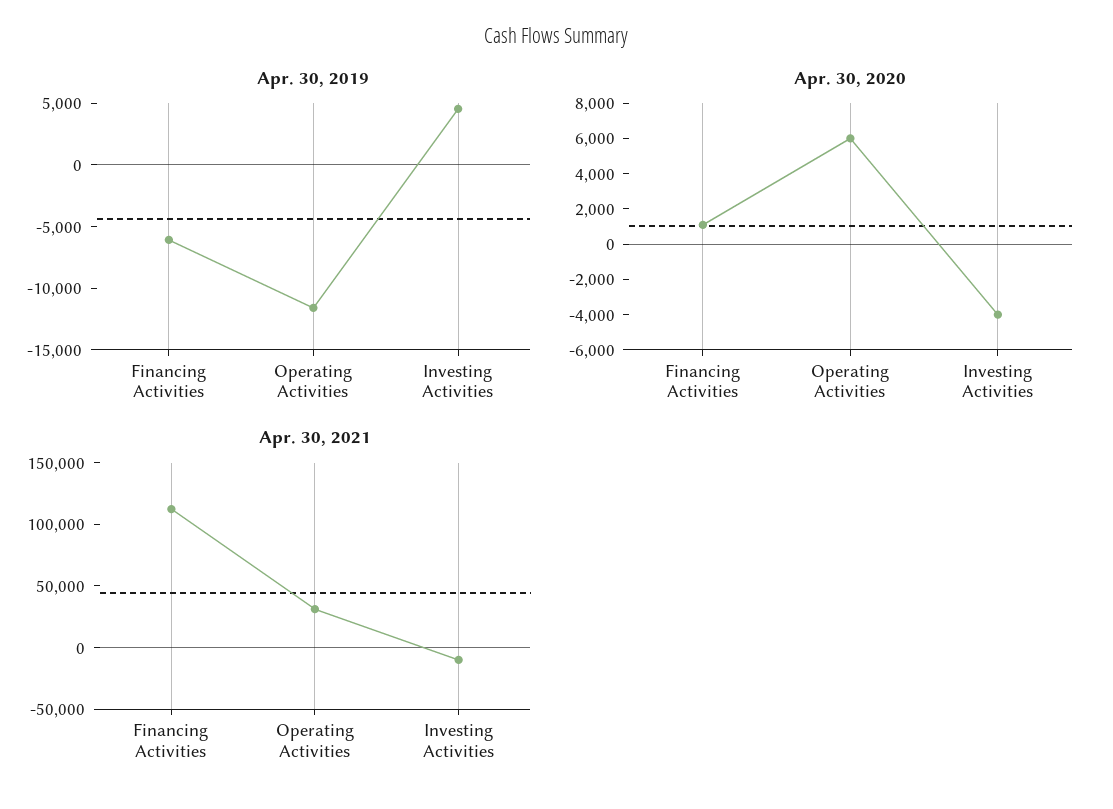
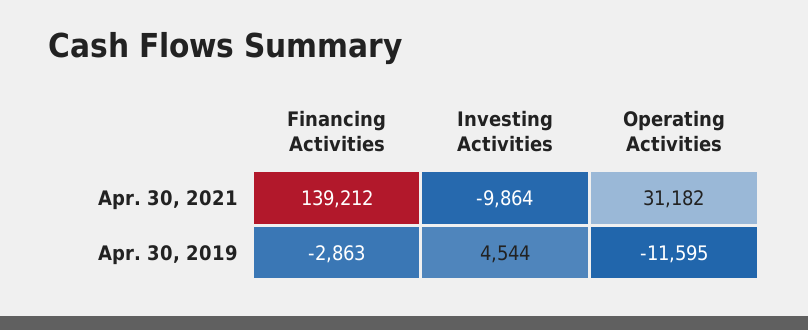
  {
    "Apr. 30, 2019": {
-     "Financing Activities": -6000,
+     "Financing Activities": -2863,
      "Operating Activities": -11595,
      "Investing Activities": 4544
    },
-   "Apr. 30, 2020": {
-     "Financing Activities": 1000,
-     "Operating Activities": 6000,
-     "Investing Activities": -4000
-   },
    "Apr. 30, 2021": {
-     "Financing Activities": 110000,
+     "Financing Activities": 139212,
      "Operating Activities": 31182,
      "Investing Activities": -9864
    }
  }

